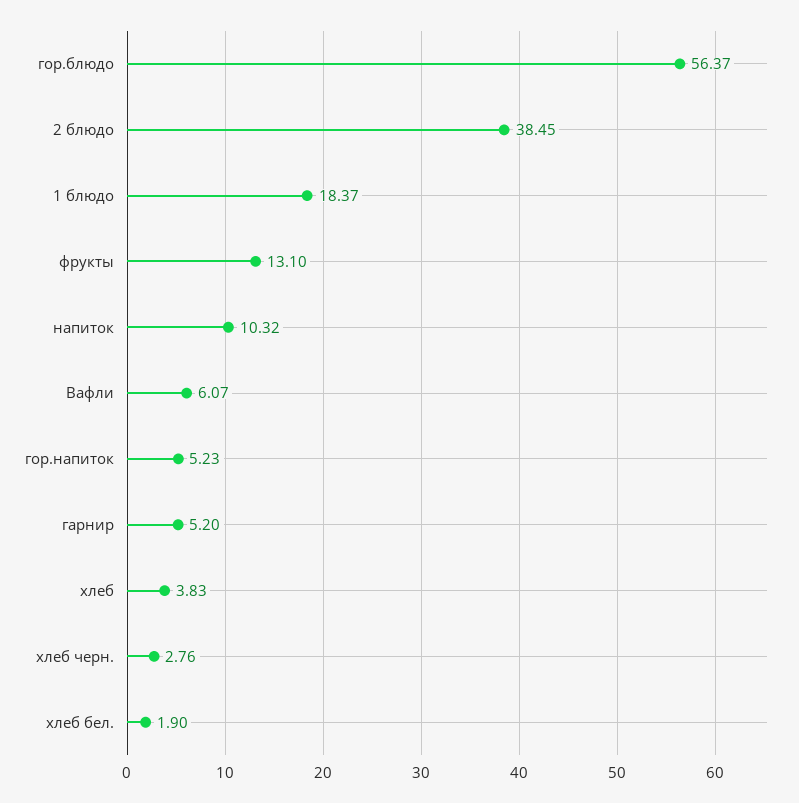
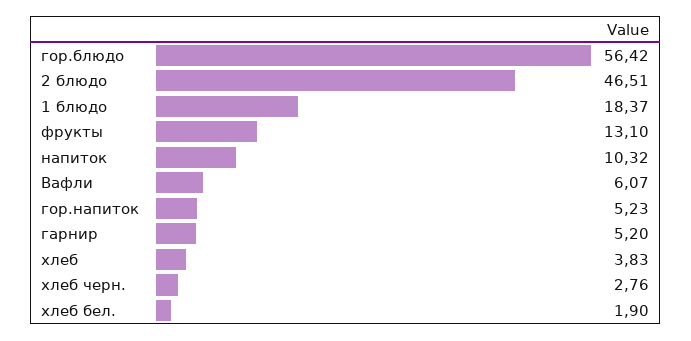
  {
-   "гор.блюдо": 56.37,
+   "гор.блюдо": 56.42,
-   "2 блюдо": 38.45,
+   "2 блюдо": 46.51,
    "1 блюдо": 18.37,
    "фрукты": 13.1,
    "напиток": 10.32,
    "Вафли": 6.07,
    "гор.напиток": 5.23,
    "гарнир": 5.2,
    "хлеб": 3.83,
    "хлеб черн.": 2.76,
    "хлеб бел.": 1.9
  }

